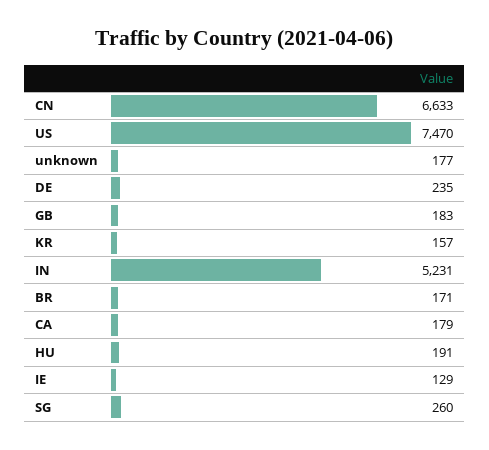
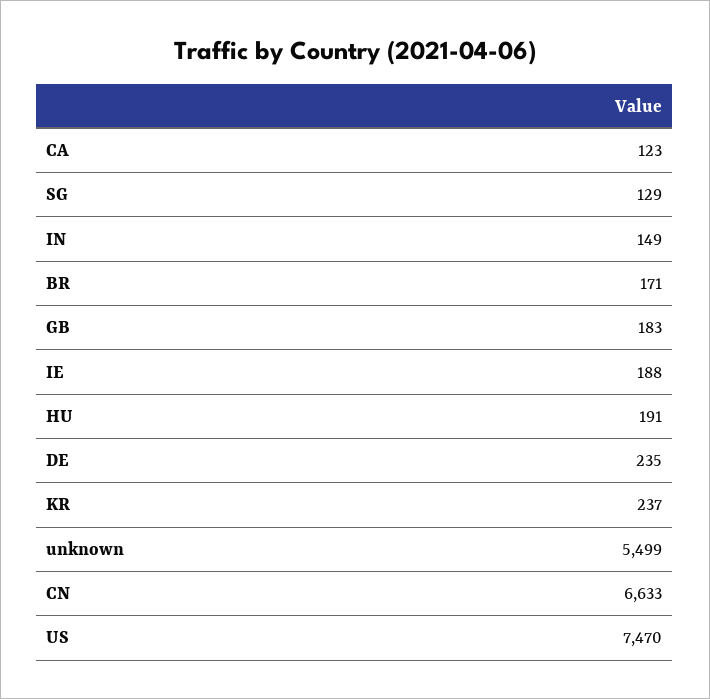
  {
    "CN": 6633,
    "US": 7470,
-   "unknown": 177,
+   "unknown": 5499,
    "DE": 235,
    "GB": 183,
-   "KR": 157,
+   "KR": 237,
-   "IN": 5231,
+   "IN": 149,
    "BR": 171,
-   "CA": 179,
+   "CA": 123,
    "HU": 191,
-   "IE": 129,
+   "IE": 188,
-   "SG": 260
+   "SG": 129
  }

